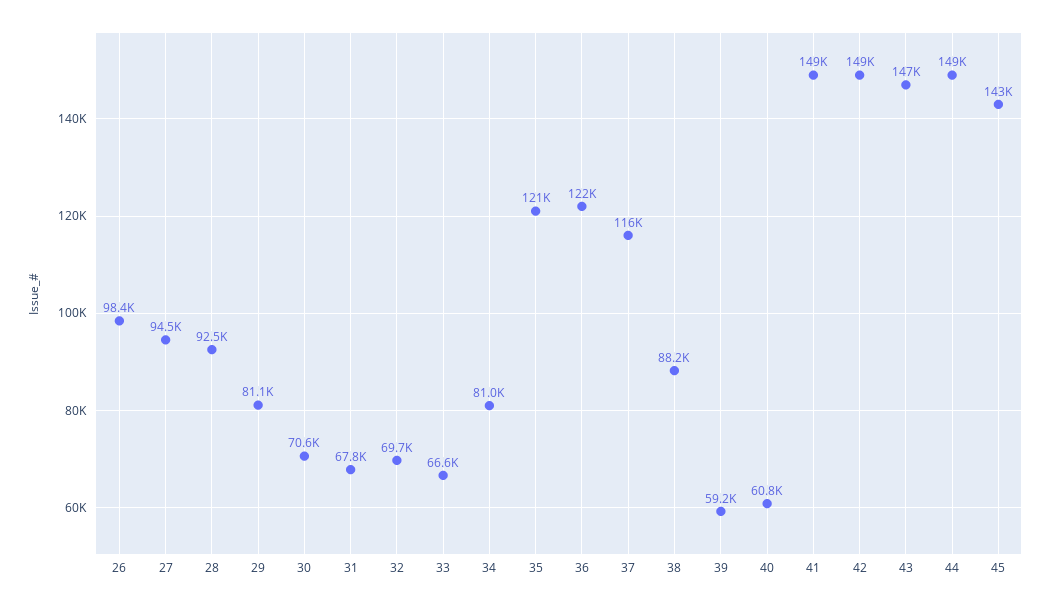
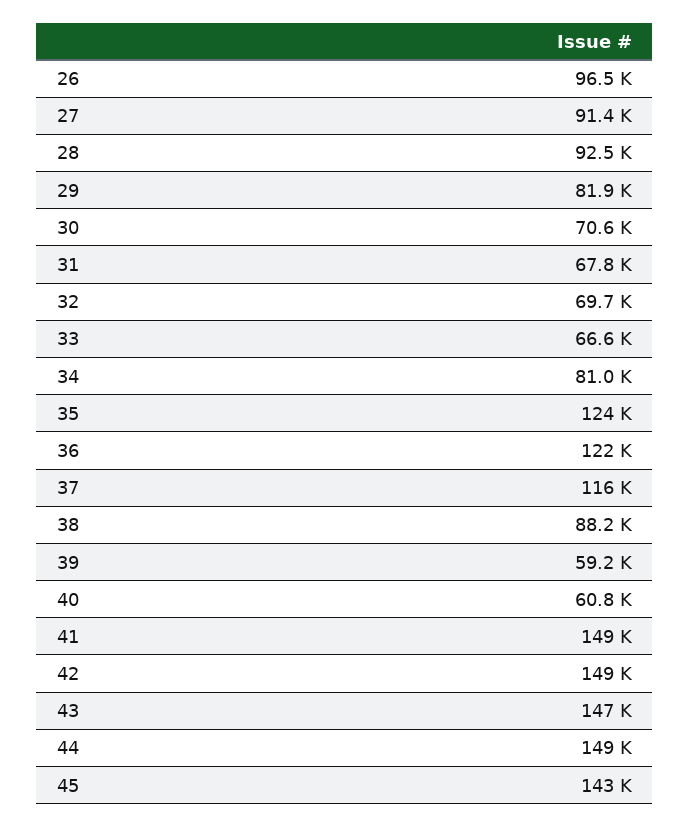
  {
-   "26": 98400,
+   "26": 96500,
-   "27": 94500,
+   "27": 91400,
    "28": 92500,
-   "29": 81100,
+   "29": 81900,
    "30": 70600,
    "31": 67800,
    "32": 69700,
    "33": 66600,
    "34": 81000,
-   "35": 121000,
+   "35": 124000,
    "36": 122000,
    "37": 116000,
    "38": 88200,
    "39": 59200,
    "40": 60800,
    "41": 149000,
    "42": 149000,
    "43": 147000,
    "44": 149000,
    "45": 143000
  }

